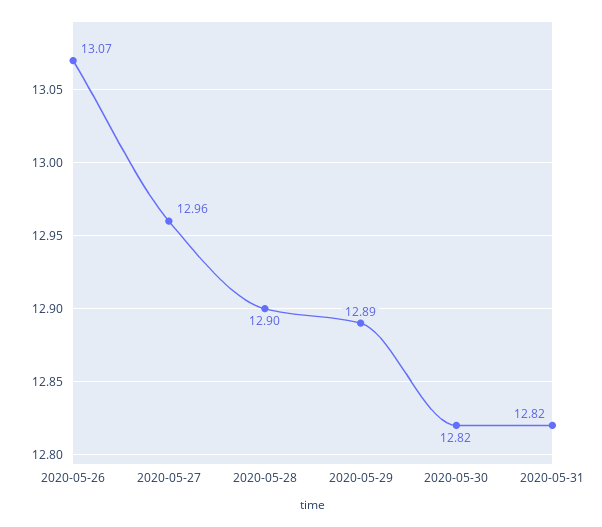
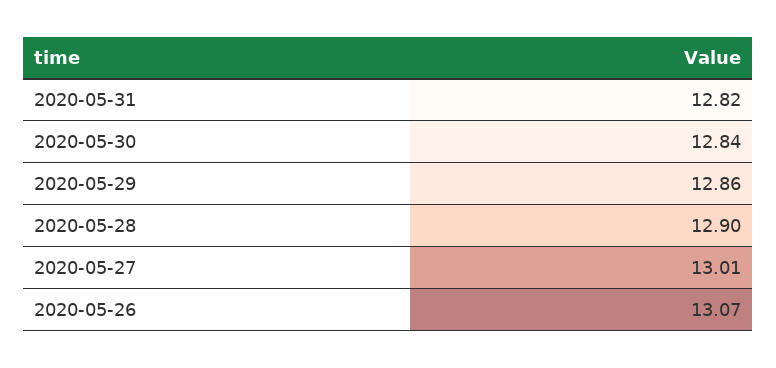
  {
    "2020-05-26": 13.07,
-   "2020-05-27": 12.96,
+   "2020-05-27": 13.01,
    "2020-05-28": 12.9,
-   "2020-05-29": 12.89,
+   "2020-05-29": 12.86,
-   "2020-05-30": 12.82,
+   "2020-05-30": 12.84,
    "2020-05-31": 12.82
  }

